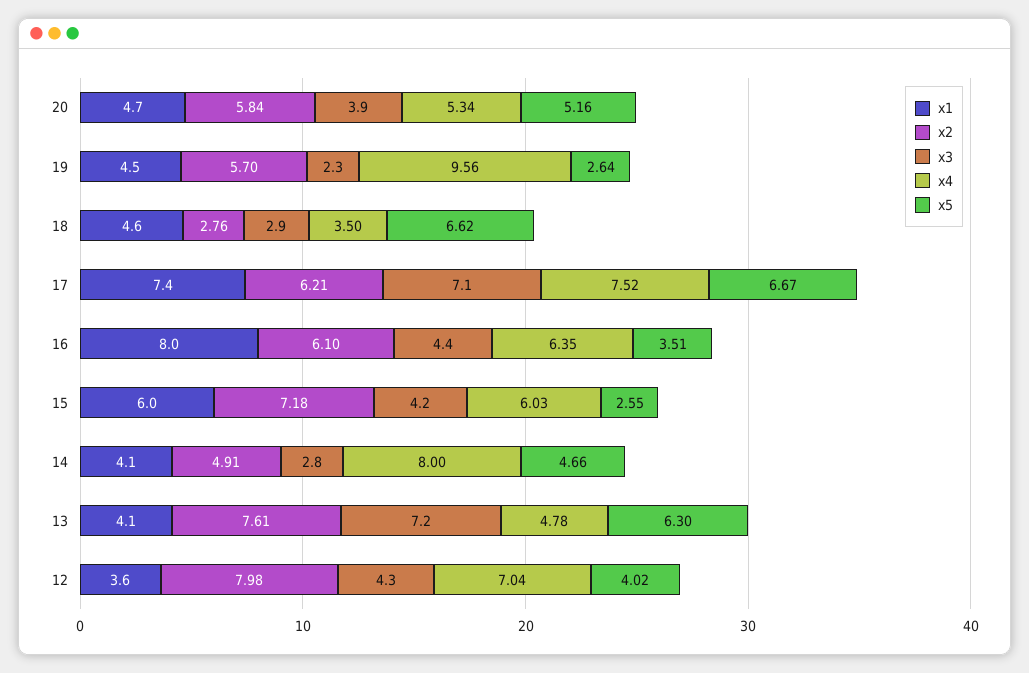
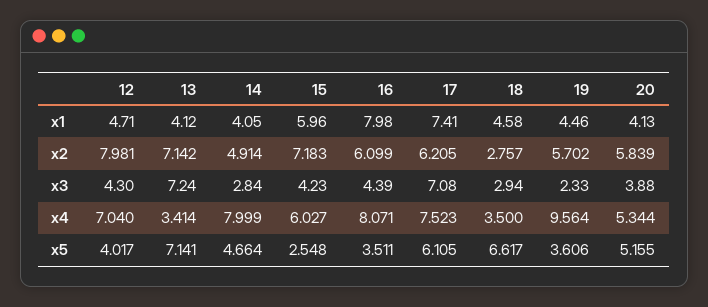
  {
    "x1": {
-     "20": 4.7,
+     "20": 4.13,
      "19": 4.46,
      "18": 4.58,
      "17": 7.41,
      "16": 7.98,
      "15": 5.96,
      "14": 4.05,
      "13": 4.12,
-     "12": 3.6
+     "12": 4.71
    },
    "x2": {
      "20": 5.839,
      "19": 5.702,
      "18": 2.757,
      "17": 6.205,
      "16": 6.099,
      "15": 7.183,
      "14": 4.914,
-     "13": 7.61,
+     "13": 7.142,
      "12": 7.981
    },
    "x3": {
      "20": 3.88,
      "19": 2.33,
      "18": 2.94,
      "17": 7.08,
      "16": 4.39,
      "15": 4.23,
      "14": 2.84,
      "13": 7.24,
      "12": 4.3
    },
    "x4": {
      "20": 5.344,
      "19": 9.564,
      "18": 3.5,
      "17": 7.523,
-     "16": 6.35,
+     "16": 8.071,
      "15": 6.027,
      "14": 7.999,
-     "13": 4.78,
+     "13": 3.414,
      "12": 7.04
    },
    "x5": {
      "20": 5.155,
-     "19": 2.64,
+     "19": 3.606,
      "18": 6.617,
-     "17": 6.67,
+     "17": 6.105,
      "16": 3.511,
      "15": 2.548,
      "14": 4.664,
-     "13": 6.3,
+     "13": 7.141,
      "12": 4.017
    }
  }

